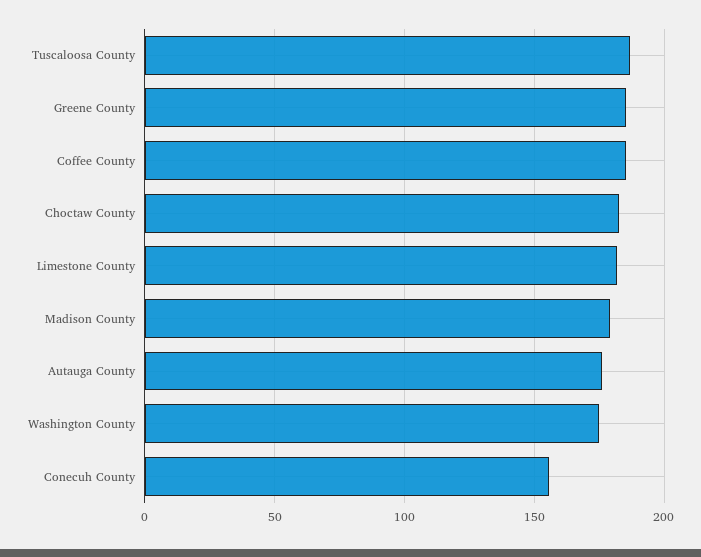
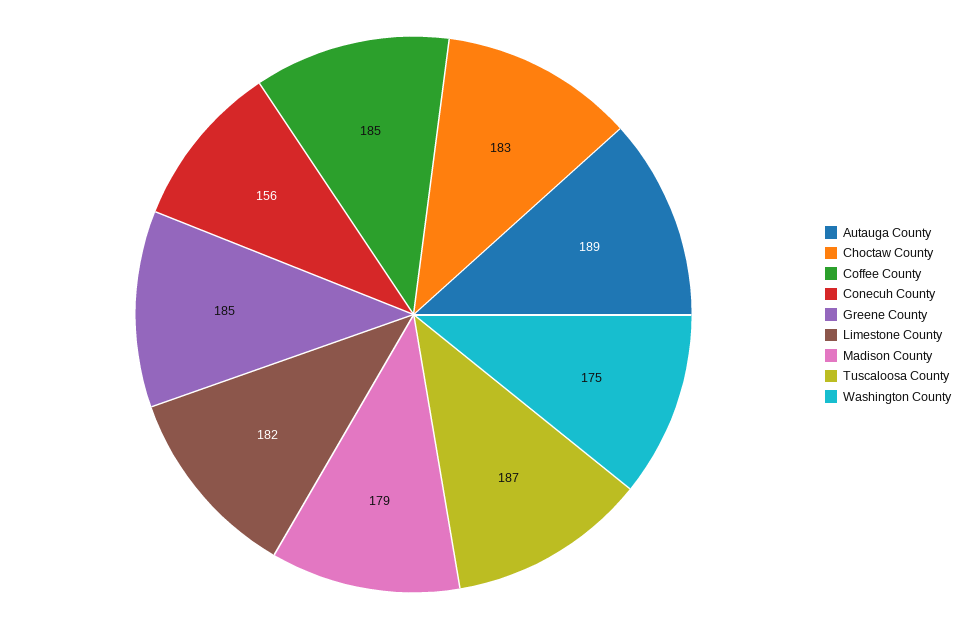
  {
    "Tuscaloosa County": 187,
    "Greene County": 185,
    "Coffee County": 185,
    "Choctaw County": 183,
    "Limestone County": 182,
    "Madison County": 179,
-   "Autauga County": 175,
+   "Autauga County": 189,
    "Washington County": 175,
    "Conecuh County": 156
  }

